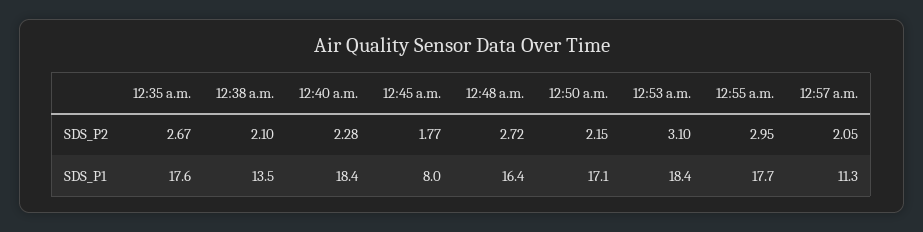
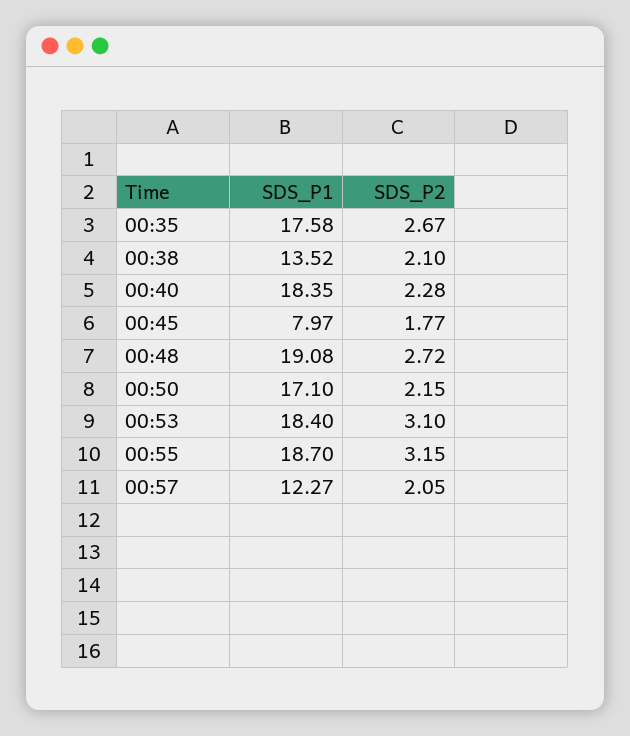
  {
    "12:35 a.m.": {
      "SDS_P2": 2.67,
      "SDS_P1": 17.58
    },
    "12:38 a.m.": {
      "SDS_P2": 2.1,
      "SDS_P1": 13.52
    },
    "12:40 a.m.": {
      "SDS_P2": 2.28,
      "SDS_P1": 18.35
    },
    "12:45 a.m.": {
      "SDS_P2": 1.77,
      "SDS_P1": 7.97
    },
    "12:48 a.m.": {
      "SDS_P2": 2.72,
-     "SDS_P1": 16.4
+     "SDS_P1": 19.08
    },
    "12:50 a.m.": {
      "SDS_P2": 2.15,
      "SDS_P1": 17.1
    },
    "12:53 a.m.": {
      "SDS_P2": 3.1,
      "SDS_P1": 18.4
    },
    "12:55 a.m.": {
-     "SDS_P2": 2.95,
+     "SDS_P2": 3.15,
-     "SDS_P1": 17.7
+     "SDS_P1": 18.7
    },
    "12:57 a.m.": {
      "SDS_P2": 2.05,
-     "SDS_P1": 11.3
+     "SDS_P1": 12.27
    }
  }

